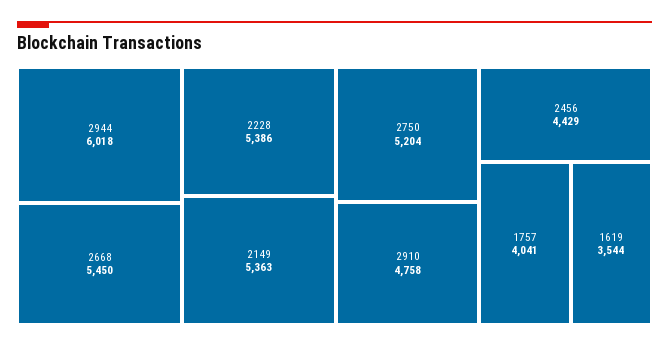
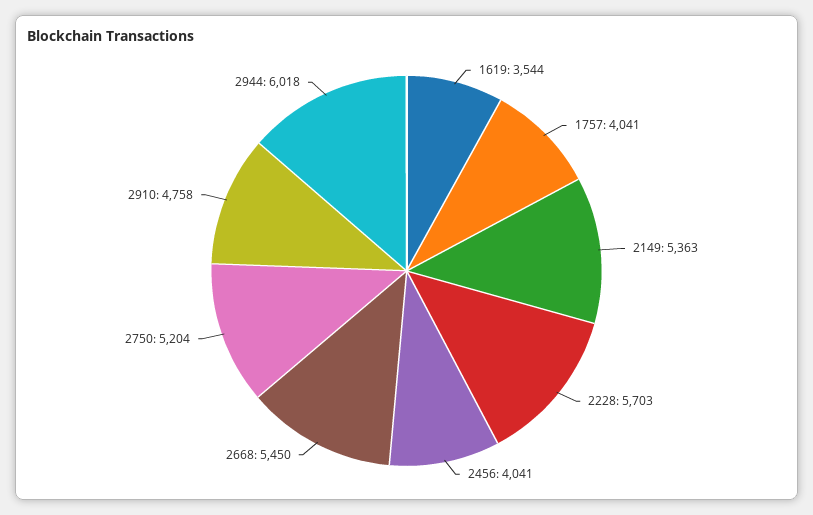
  {
    "2944": 6018,
    "2668": 5450,
-   "2228": 5386,
+   "2228": 5703,
    "2149": 5363,
    "2750": 5204,
    "2910": 4758,
-   "2456": 4429,
+   "2456": 4041,
    "1757": 4041,
    "1619": 3544
  }

